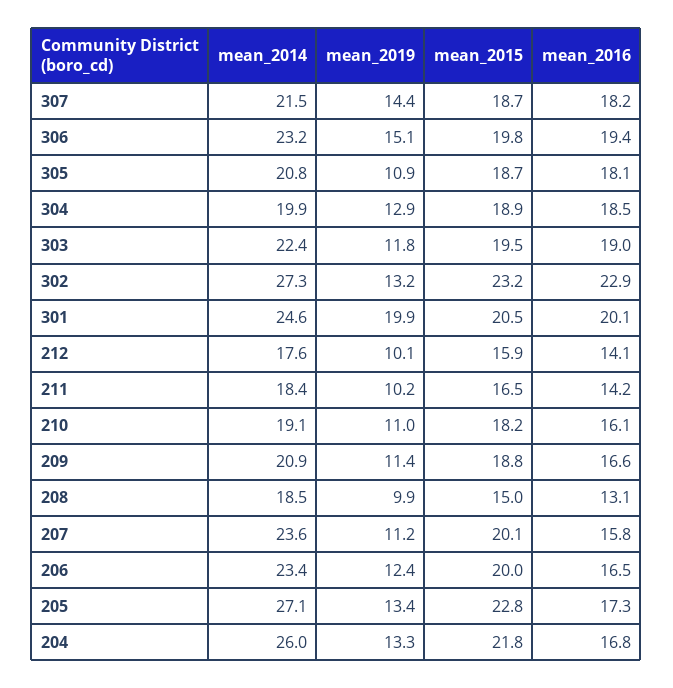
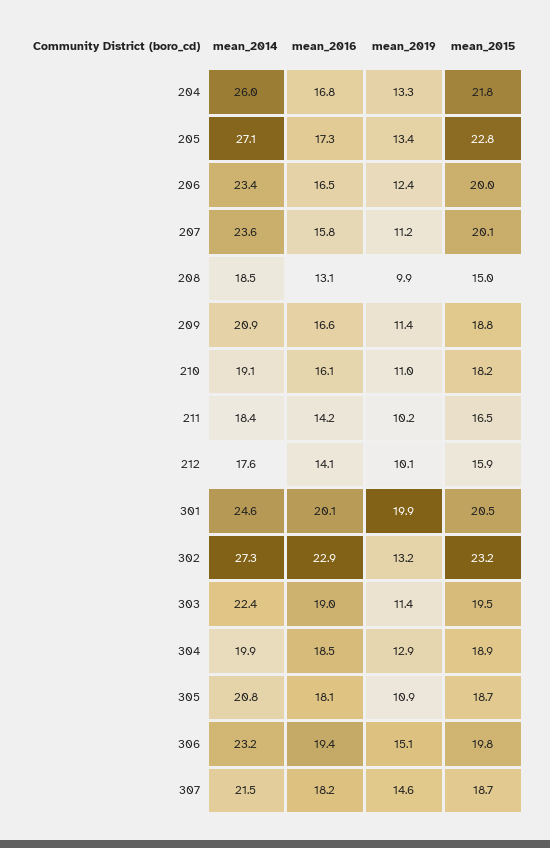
  {
    "mean_2014": {
      "307": 21.5,
      "306": 23.2,
      "305": 20.8,
      "304": 19.9,
      "303": 22.4,
      "302": 27.3,
      "301": 24.6,
      "212": 17.6,
      "211": 18.4,
      "210": 19.1,
      "209": 20.9,
      "208": 18.5,
      "207": 23.6,
      "206": 23.4,
      "205": 27.1,
      "204": 26
    },
    "mean_2019": {
-     "307": 14.4,
+     "307": 14.6,
      "306": 15.1,
      "305": 10.9,
      "304": 12.9,
-     "303": 11.8,
+     "303": 11.4,
      "302": 13.2,
      "301": 19.9,
      "212": 10.1,
      "211": 10.2,
      "210": 11,
      "209": 11.4,
      "208": 9.9,
      "207": 11.2,
      "206": 12.4,
      "205": 13.4,
      "204": 13.3
    },
    "mean_2015": {
      "307": 18.7,
      "306": 19.8,
      "305": 18.7,
      "304": 18.9,
      "303": 19.5,
      "302": 23.2,
      "301": 20.5,
      "212": 15.9,
      "211": 16.5,
      "210": 18.2,
      "209": 18.8,
      "208": 15,
      "207": 20.1,
      "206": 20,
      "205": 22.8,
      "204": 21.8
    },
    "mean_2016": {
      "307": 18.2,
      "306": 19.4,
      "305": 18.1,
      "304": 18.5,
      "303": 19,
      "302": 22.9,
      "301": 20.1,
      "212": 14.1,
      "211": 14.2,
      "210": 16.1,
      "209": 16.6,
      "208": 13.1,
      "207": 15.8,
      "206": 16.5,
      "205": 17.3,
      "204": 16.8
    }
  }

